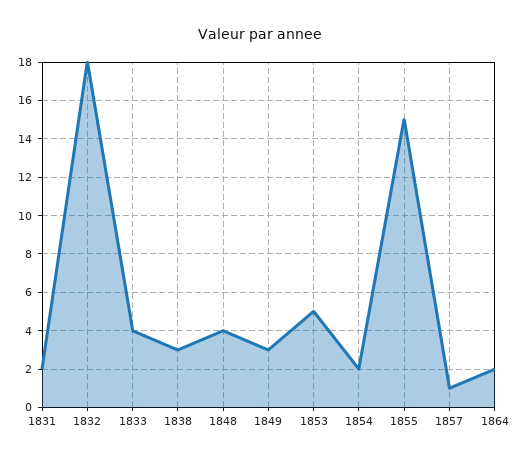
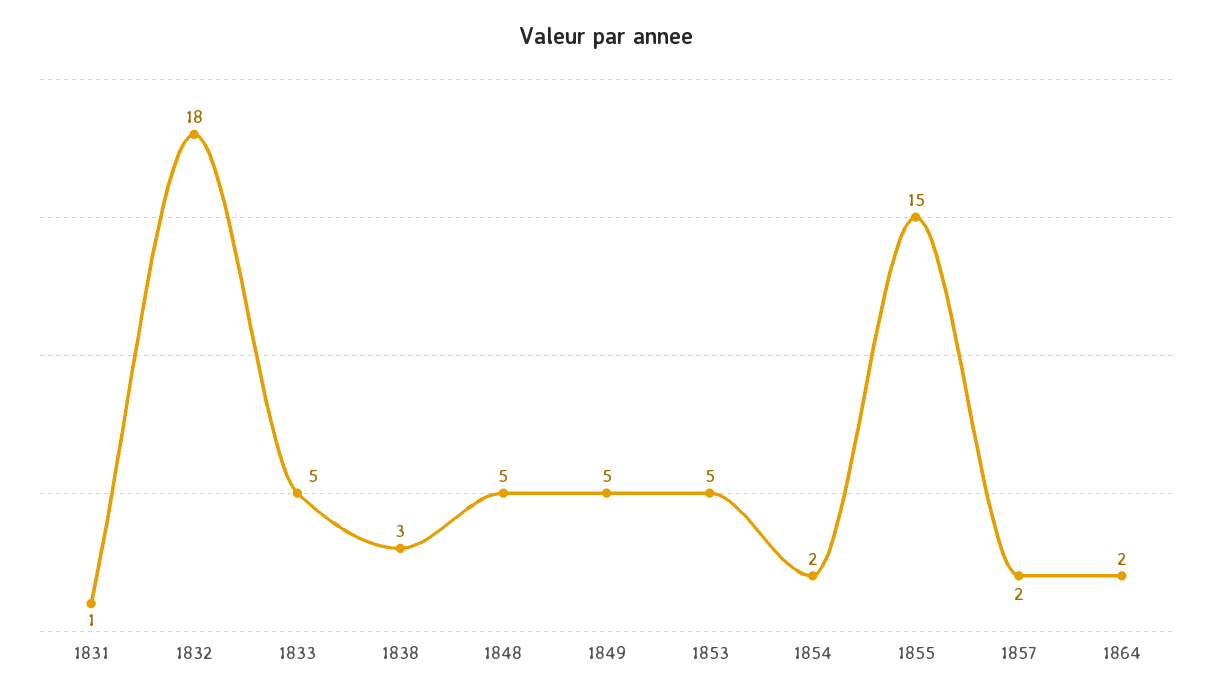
  {
-   "1831": 2,
+   "1831": 1,
    "1832": 18,
-   "1833": 4,
+   "1833": 5,
    "1838": 3,
-   "1848": 4,
+   "1848": 5,
-   "1849": 3,
+   "1849": 5,
    "1853": 5,
    "1854": 2,
    "1855": 15,
-   "1857": 1,
+   "1857": 2,
    "1864": 2
  }

